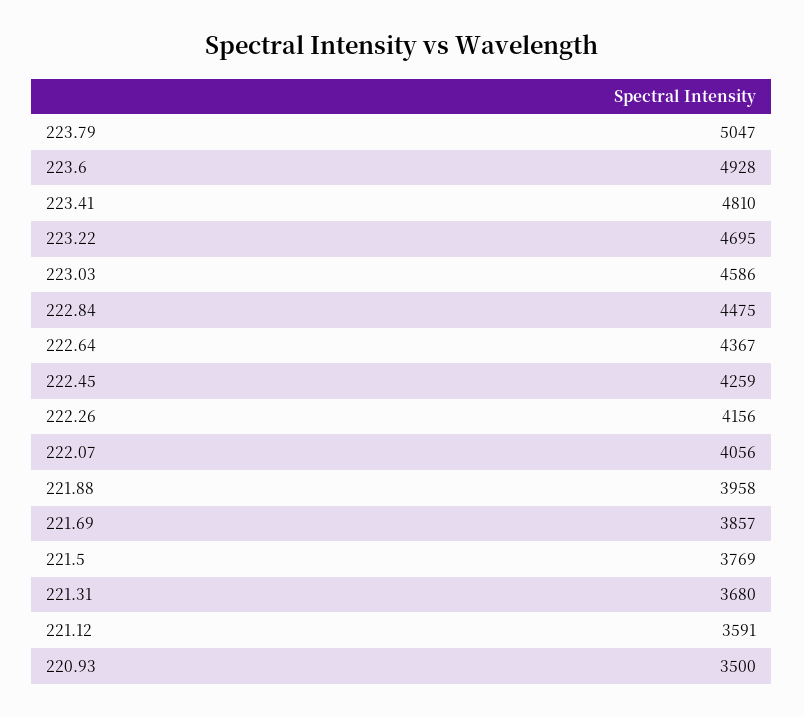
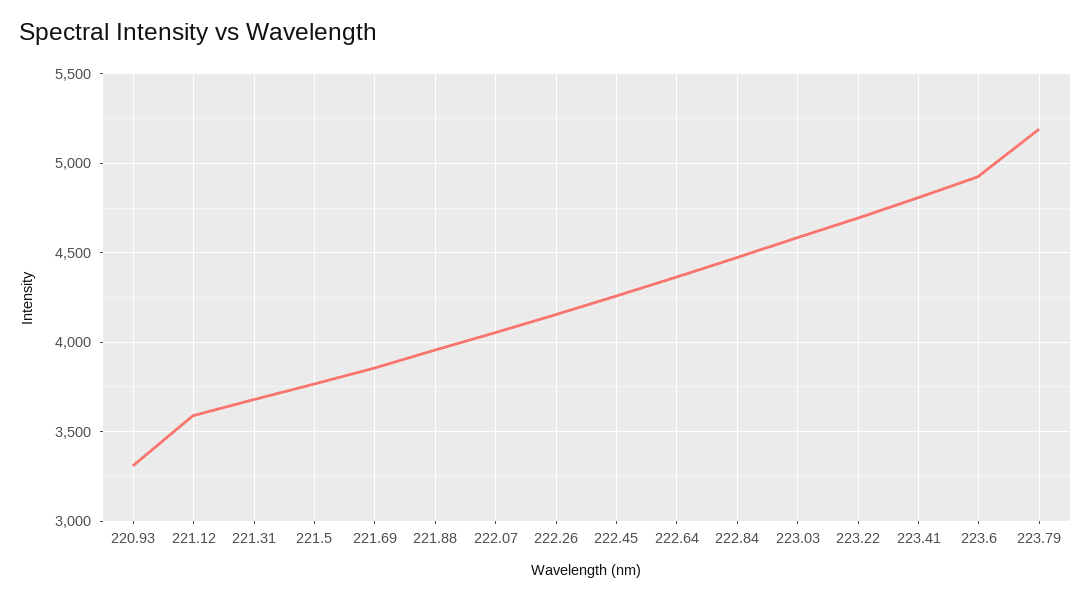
  {
-   "223.79": 5047,
+   "223.79": 5200,
    "223.6": 4928,
    "223.41": 4810,
    "223.22": 4695,
    "223.03": 4586,
    "222.84": 4475,
    "222.64": 4367,
    "222.45": 4259,
    "222.26": 4156,
    "222.07": 4056,
    "221.88": 3958,
    "221.69": 3857,
    "221.5": 3769,
    "221.31": 3680,
    "221.12": 3591,
-   "220.93": 3500
+   "220.93": 3300
  }

